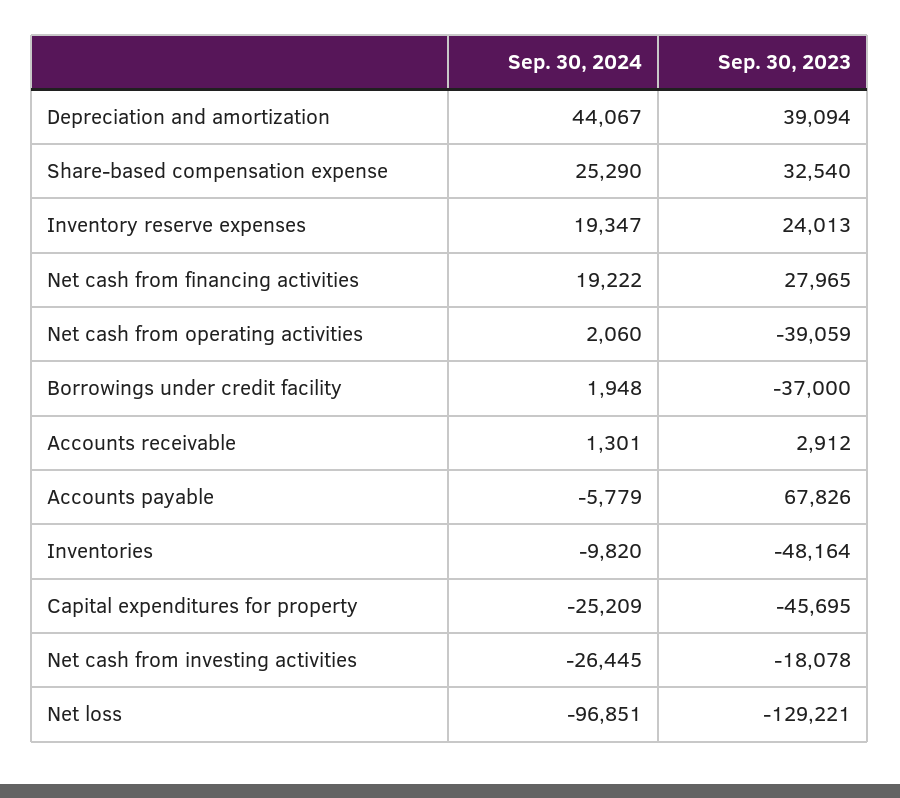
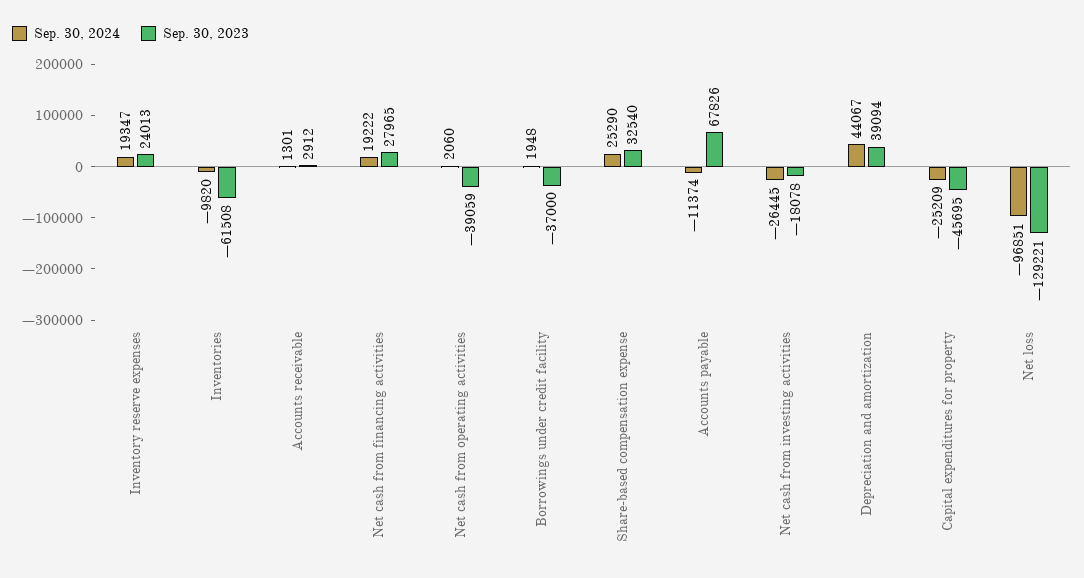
  {
    "Sep. 30, 2024": {
      "Depreciation and amortization": 44067,
      "Share-based compensation expense": 25290,
      "Inventory reserve expenses": 19347,
      "Net cash from financing activities": 19222,
      "Net cash from operating activities": 2060,
      "Borrowings under credit facility": 1948,
      "Accounts receivable": 1301,
-     "Accounts payable": -5779,
+     "Accounts payable": -11374,
      "Inventories": -9820,
      "Capital expenditures for property": -25209,
      "Net cash from investing activities": -26445,
      "Net loss": -96851
    },
    "Sep. 30, 2023": {
      "Depreciation and amortization": 39094,
      "Share-based compensation expense": 32540,
      "Inventory reserve expenses": 24013,
      "Net cash from financing activities": 27965,
      "Net cash from operating activities": -39059,
      "Borrowings under credit facility": -37000,
      "Accounts receivable": 2912,
      "Accounts payable": 67826,
-     "Inventories": -48164,
+     "Inventories": -61508,
      "Capital expenditures for property": -45695,
      "Net cash from investing activities": -18078,
      "Net loss": -129221
    }
  }

